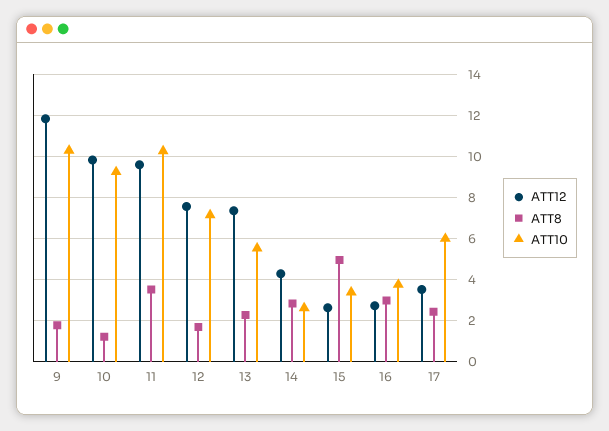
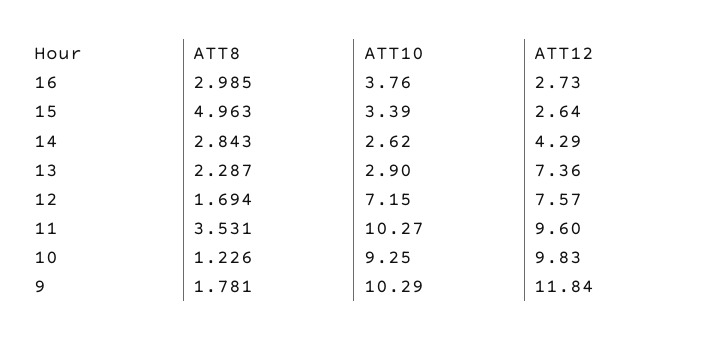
  {
    "ATT12": {
      "9": 11.84,
      "10": 9.83,
      "11": 9.6,
      "12": 7.57,
      "13": 7.36,
      "14": 4.29,
      "15": 2.64,
-     "16": 2.73,
+     "16": 2.73
-     "17": 3.5
    },
    "ATT8": {
      "9": 1.781,
      "10": 1.226,
      "11": 3.531,
      "12": 1.694,
      "13": 2.287,
      "14": 2.843,
      "15": 4.963,
-     "16": 2.985,
+     "16": 2.985
-     "17": 2.5
    },
    "ATT10": {
      "9": 10.29,
      "10": 9.25,
      "11": 10.27,
      "12": 7.15,
-     "13": 5.5,
+     "13": 2.9,
      "14": 2.62,
      "15": 3.39,
-     "16": 3.76,
+     "16": 3.76
-     "17": 6
    }
  }

